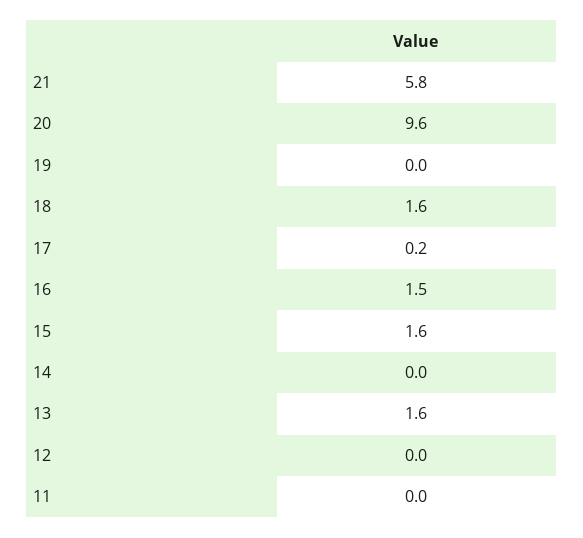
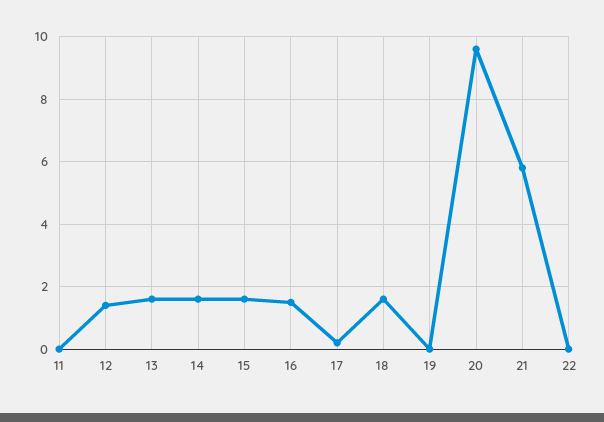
  {
    "21": 5.8,
    "20": 9.6,
    "19": 0,
    "18": 1.6,
    "17": 0.2,
    "16": 1.5,
    "15": 1.6,
-   "14": 0,
+   "14": 1.5,
    "13": 1.6,
-   "12": 0,
+   "12": 1.5,
-   "11": 0
+   "11": 0,
+   "22": 0
  }

